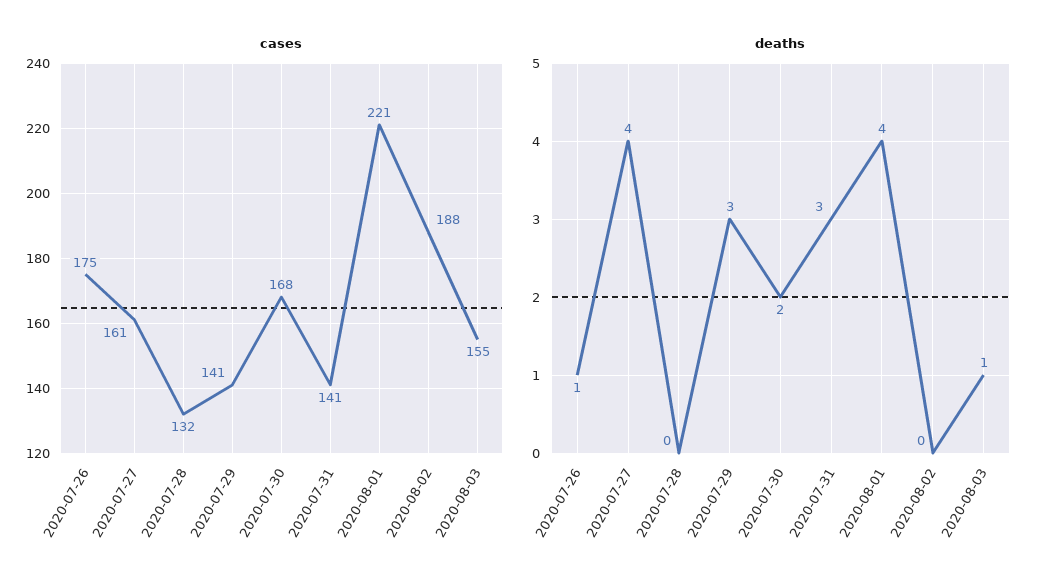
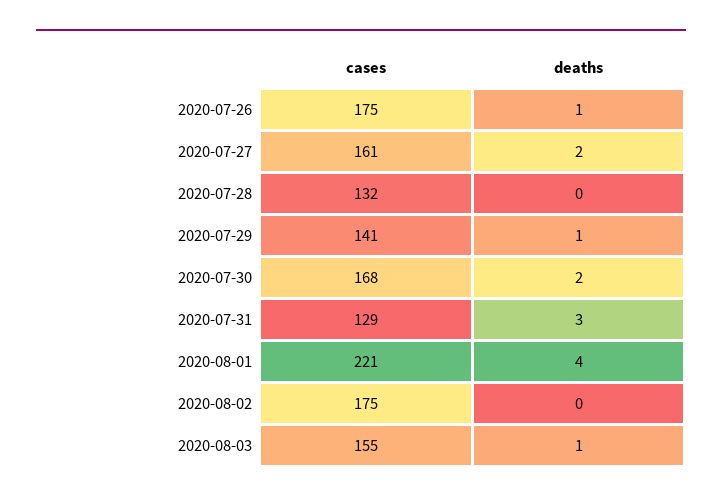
  {
    "cases": {
      "2020-07-26": 175,
      "2020-07-27": 161,
      "2020-07-28": 132,
      "2020-07-29": 141,
      "2020-07-30": 168,
-     "2020-07-31": 141,
+     "2020-07-31": 129,
      "2020-08-01": 221,
-     "2020-08-02": 188,
+     "2020-08-02": 175,
      "2020-08-03": 155
    },
    "deaths": {
      "2020-07-26": 1,
-     "2020-07-27": 4,
+     "2020-07-27": 2,
      "2020-07-28": 0,
-     "2020-07-29": 3,
+     "2020-07-29": 1,
      "2020-07-30": 2,
      "2020-07-31": 3,
      "2020-08-01": 4,
      "2020-08-02": 0,
      "2020-08-03": 1
    }
  }

